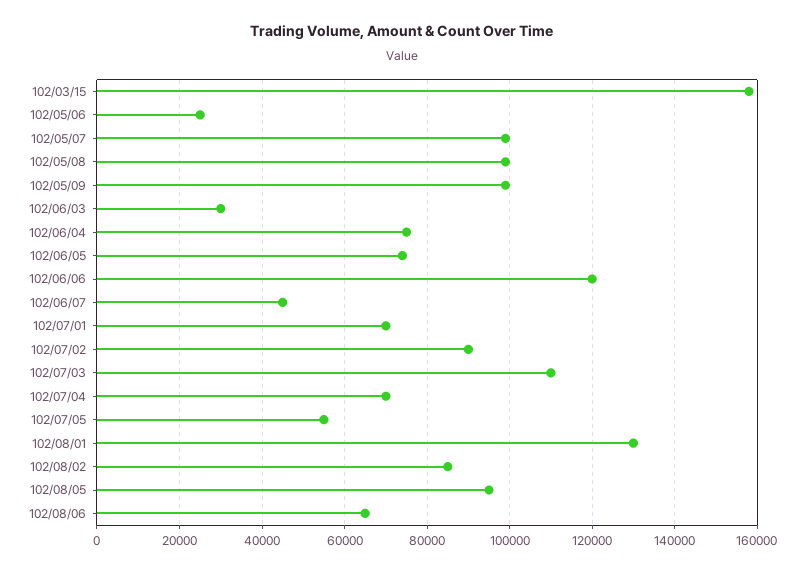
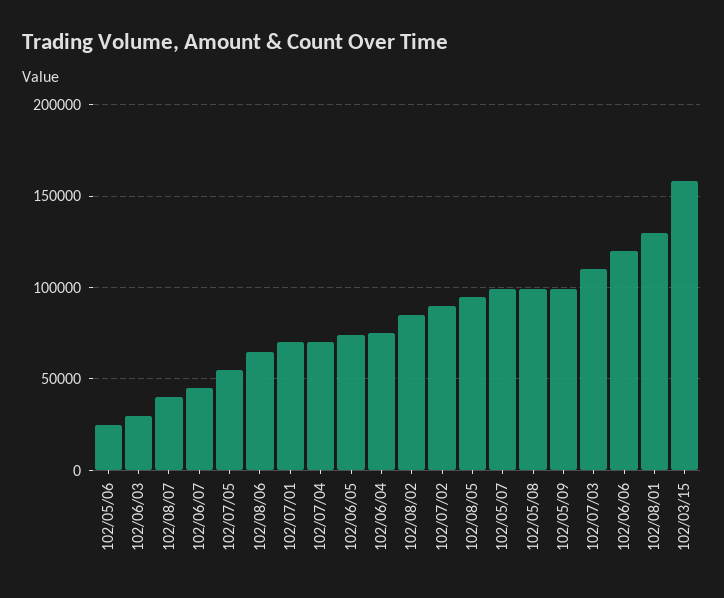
  {
    "102/03/15": 158000,
    "102/05/06": 26000,
    "102/05/07": 100000,
    "102/05/08": 100000,
    "102/05/09": 100000,
    "102/06/03": 30000,
    "102/06/04": 76000,
    "102/06/05": 74000,
    "102/06/06": 120000,
    "102/06/07": 46000,
    "102/07/01": 70000,
    "102/07/02": 90000,
    "102/07/03": 110000,
    "102/07/04": 70000,
    "102/07/05": 56000,
    "102/08/01": 130000,
    "102/08/02": 86000,
    "102/08/05": 96000,
-   "102/08/06": 66000
+   "102/08/06": 66000,
+   "102/08/07": 40000
  }

